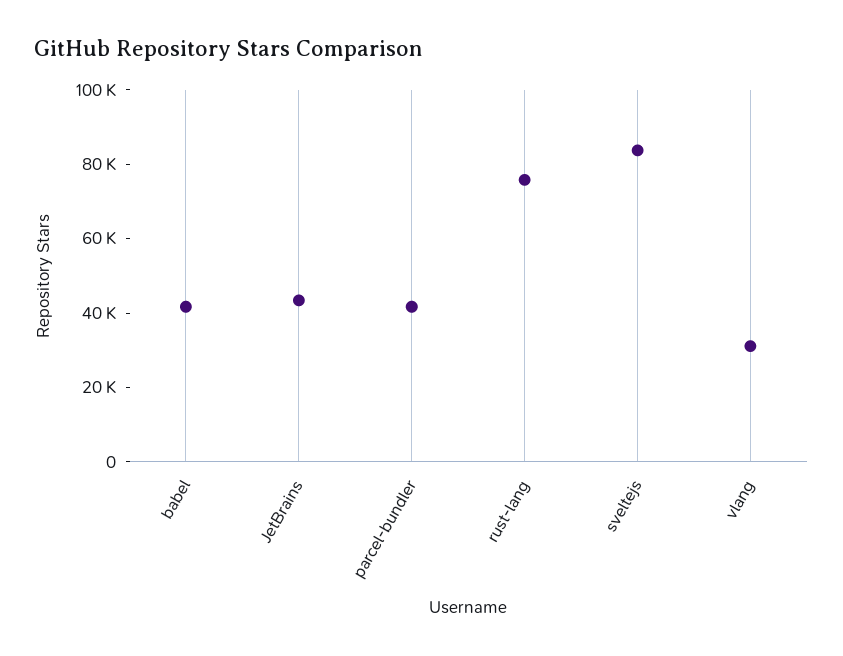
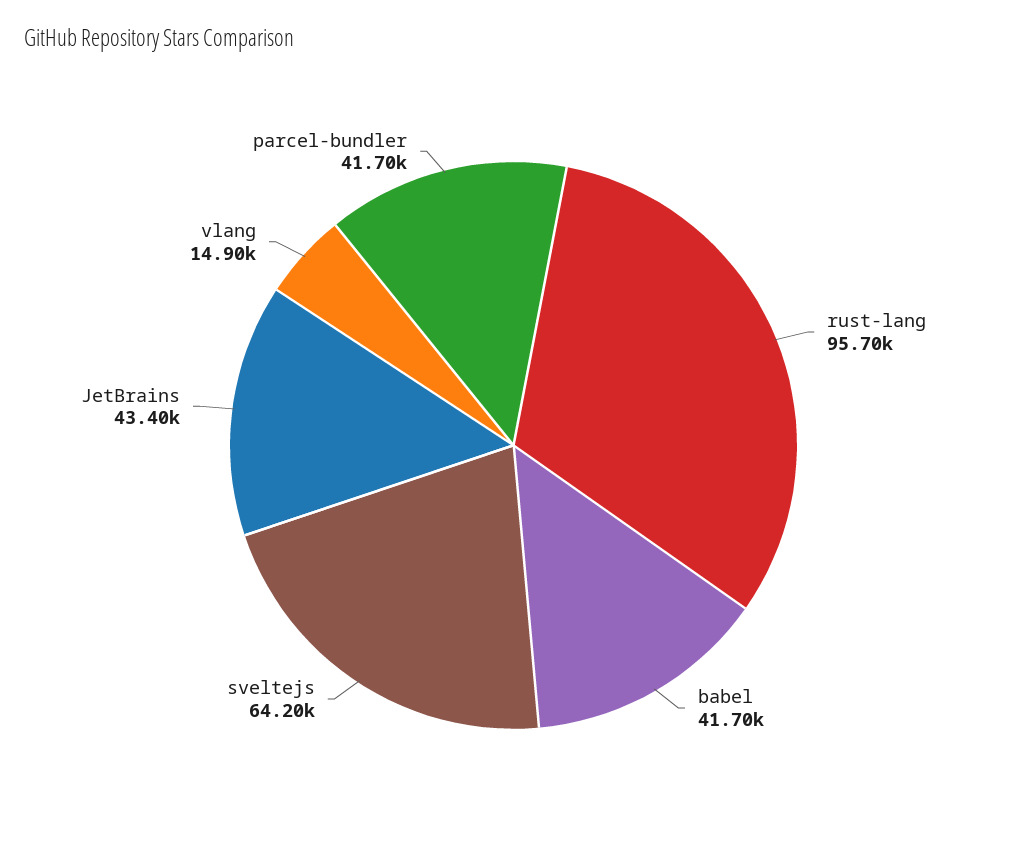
  {
    "babel": 41700,
    "JetBrains": 43400,
    "parcel-bundler": 41700,
-   "rust-lang": 75000,
+   "rust-lang": 95700,
-   "sveltejs": 85000,
+   "sveltejs": 64200,
-   "vlang": 30000
+   "vlang": 14900
  }

